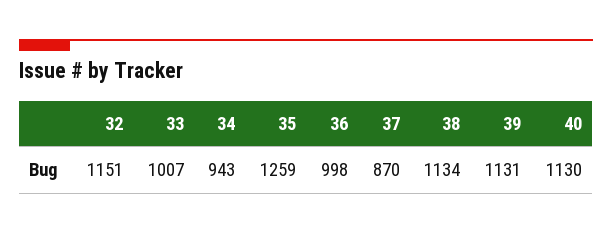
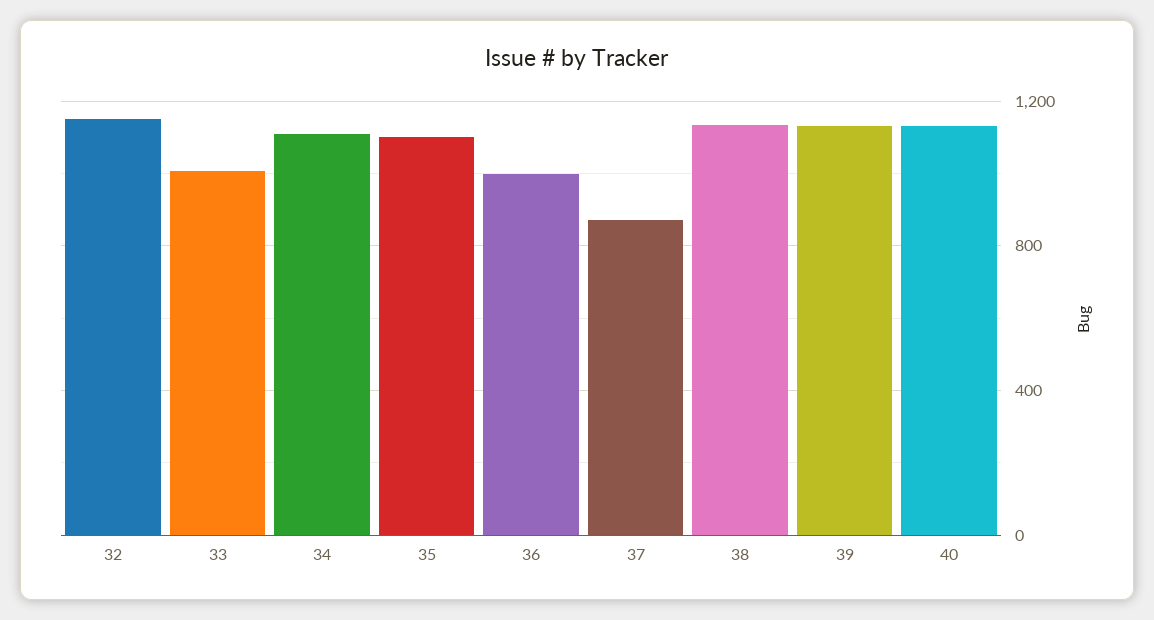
  {
    "32": 1151,
    "33": 1007,
-   "34": 943,
+   "34": 1100,
-   "35": 1259,
+   "35": 1100,
    "36": 998,
    "37": 870,
    "38": 1134,
    "39": 1131,
    "40": 1130
  }

